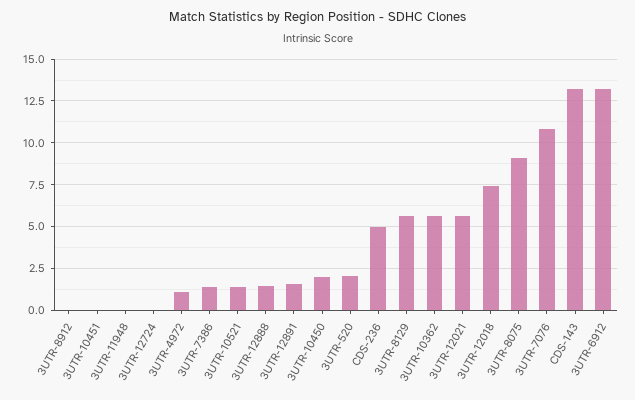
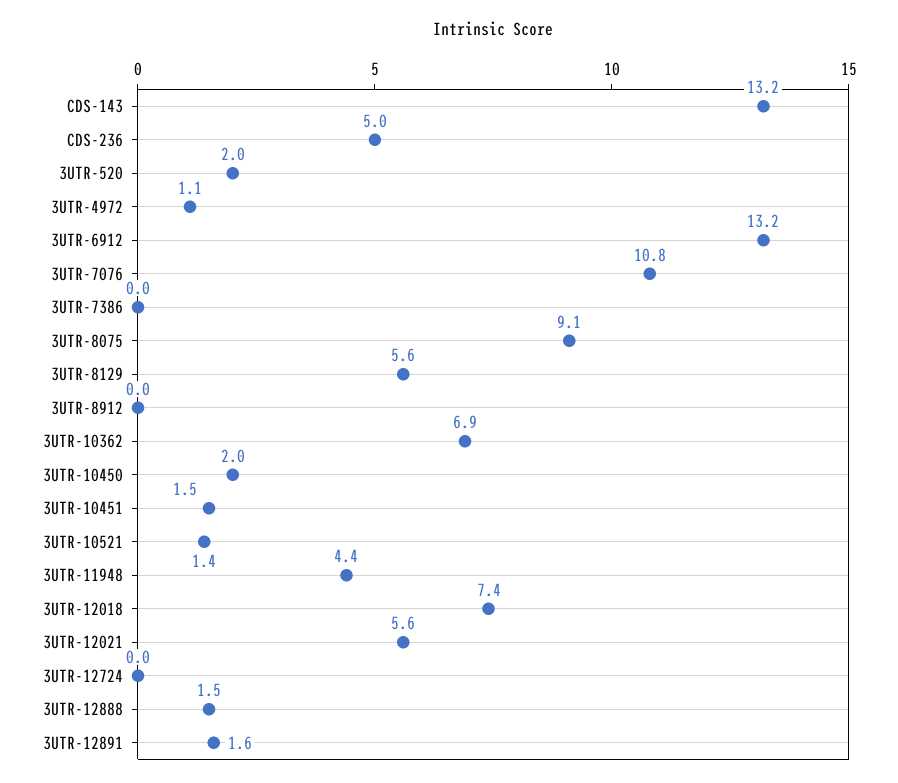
  {
    "3UTR-8912": 0,
-   "3UTR-10451": 0,
+   "3UTR-10451": 1.5,
-   "3UTR-11948": 0,
+   "3UTR-11948": 4.4,
    "3UTR-12724": 0,
    "3UTR-4972": 1.1,
-   "3UTR-7386": 1.5,
+   "3UTR-7386": 0,
    "3UTR-10521": 1.4,
    "3UTR-12888": 1.5,
    "3UTR-12891": 1.6,
    "3UTR-10450": 2,
    "3UTR-520": 2,
    "CDS-236": 5,
    "3UTR-8129": 5.6,
-   "3UTR-10362": 5.5,
+   "3UTR-10362": 6.9,
    "3UTR-12021": 5.6,
    "3UTR-12018": 7.4,
    "3UTR-8075": 9.1,
    "3UTR-7076": 10.8,
    "CDS-143": 13.2,
    "3UTR-6912": 13.2
  }

